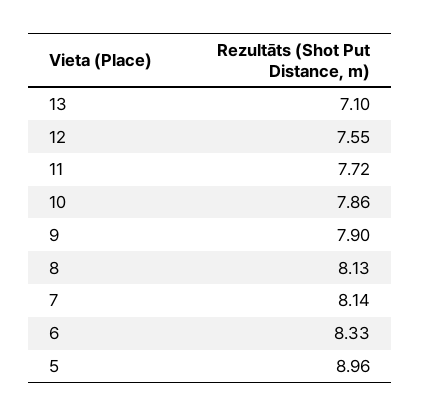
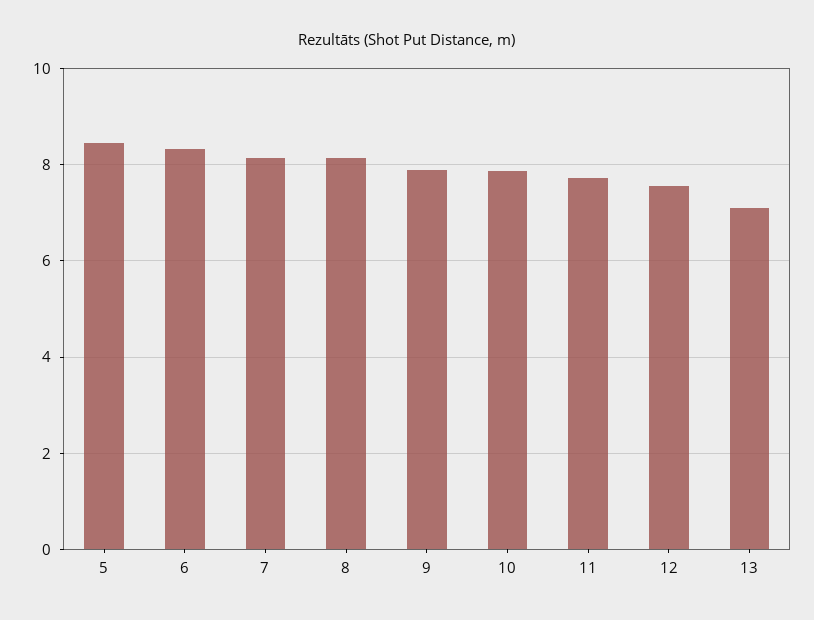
  {
    "13": 7.1,
    "12": 7.55,
    "11": 7.72,
    "10": 7.86,
    "9": 7.9,
    "8": 8.13,
    "7": 8.14,
    "6": 8.33,
-   "5": 8.96
+   "5": 8.4
  }

